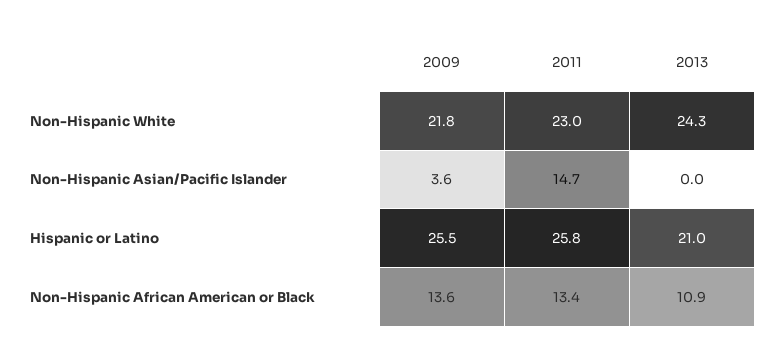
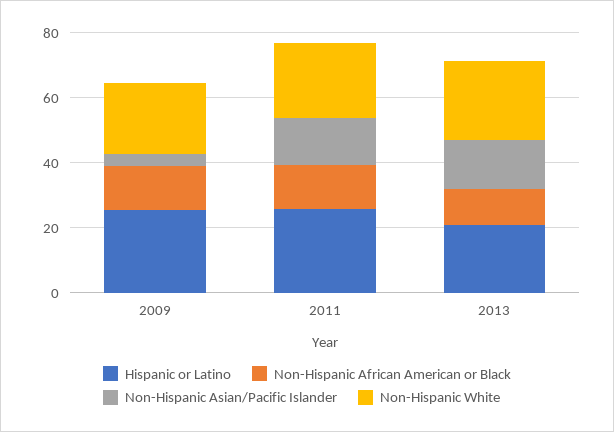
  {
    "Non-Hispanic White": {
      "2009": 21.8,
      "2011": 23,
      "2013": 24.3
    },
    "Non-Hispanic Asian/Pacific Islander": {
      "2009": 3.6,
      "2011": 14.7,
-     "2013": 0
+     "2013": 15
    },
    "Hispanic or Latino": {
      "2009": 25.5,
      "2011": 25.8,
      "2013": 21
    },
    "Non-Hispanic African American or Black": {
      "2009": 13.6,
      "2011": 13.4,
      "2013": 10.9
    }
  }

